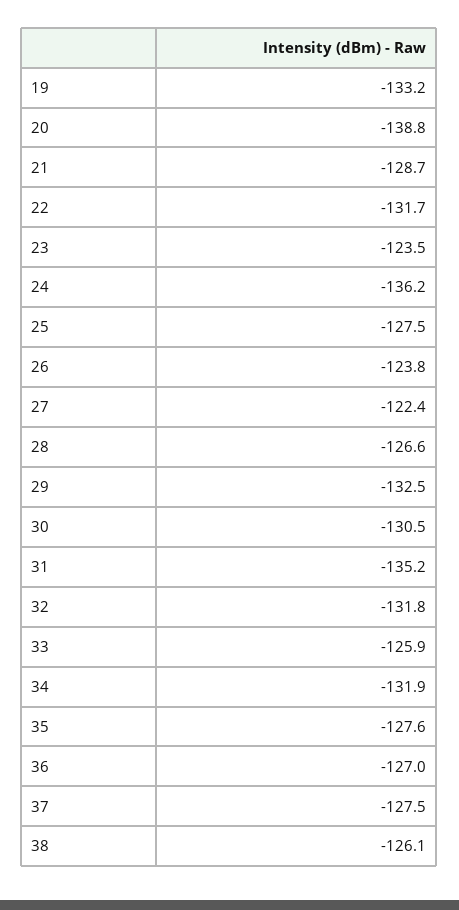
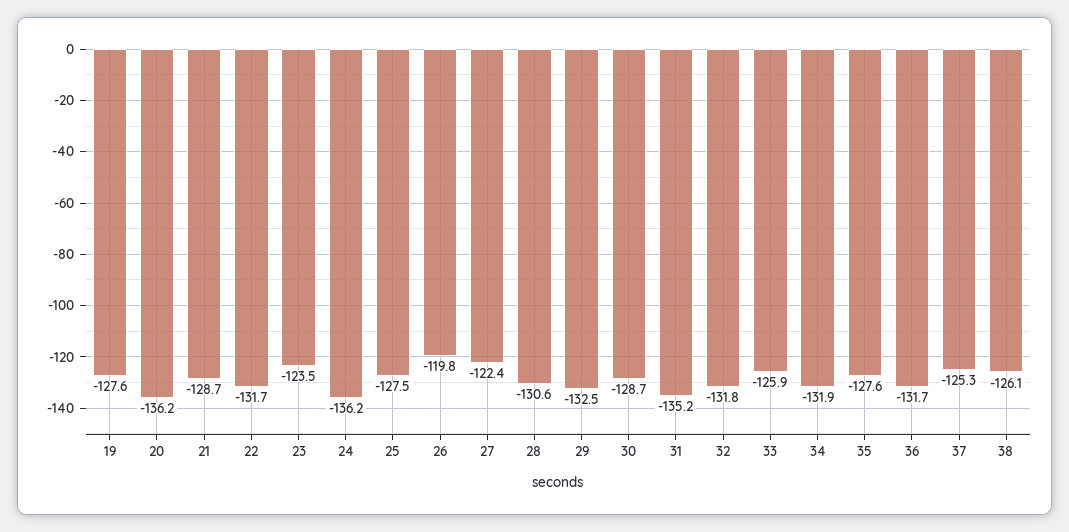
  {
-   "19": -133.2,
+   "19": -127.6,
-   "20": -138.8,
+   "20": -136.2,
    "21": -128.7,
    "22": -131.7,
    "23": -123.5,
    "24": -136.2,
    "25": -127.5,
-   "26": -123.8,
+   "26": -119.8,
    "27": -122.4,
-   "28": -126.6,
+   "28": -130.6,
    "29": -132.5,
-   "30": -130.5,
+   "30": -128.7,
    "31": -135.2,
    "32": -131.8,
    "33": -125.9,
    "34": -131.9,
    "35": -127.6,
-   "36": -127,
+   "36": -131.7,
-   "37": -127.5,
+   "37": -125.3,
    "38": -126.1
  }

